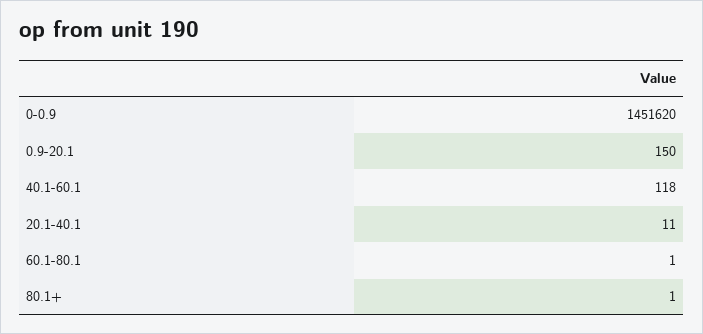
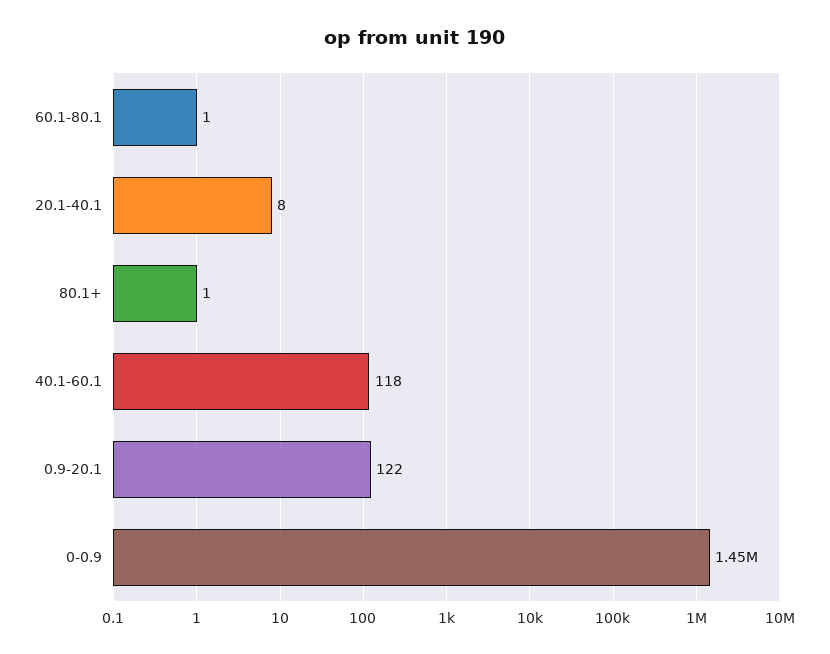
  {
    "0-0.9": 1451620,
-   "0.9-20.1": 150,
+   "0.9-20.1": 122,
    "40.1-60.1": 118,
-   "20.1-40.1": 11,
+   "20.1-40.1": 8,
    "60.1-80.1": 1,
    "80.1+": 1
  }

